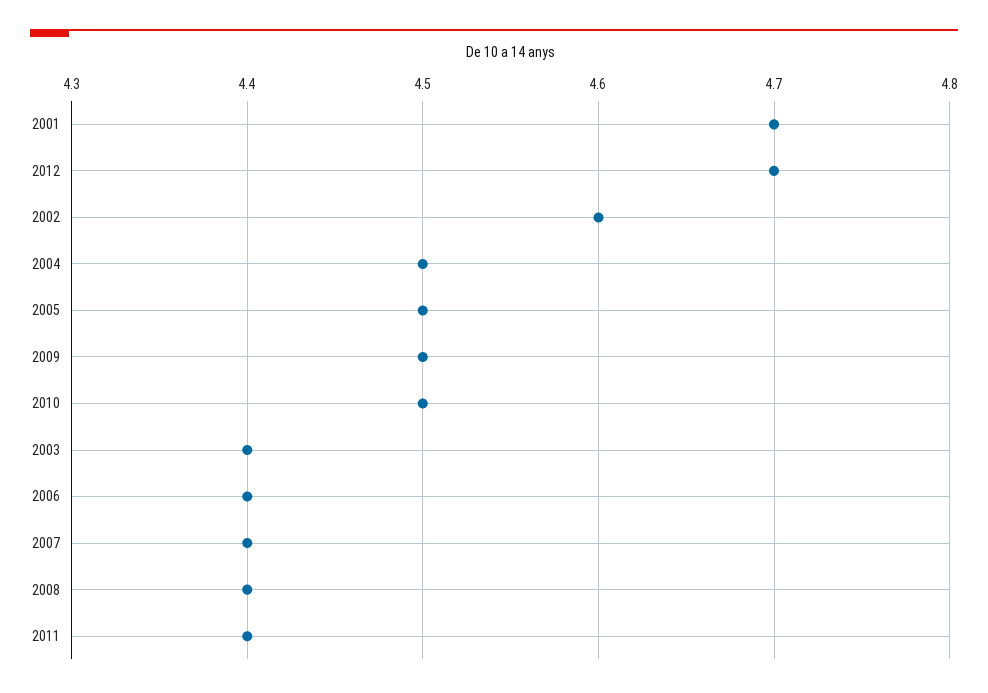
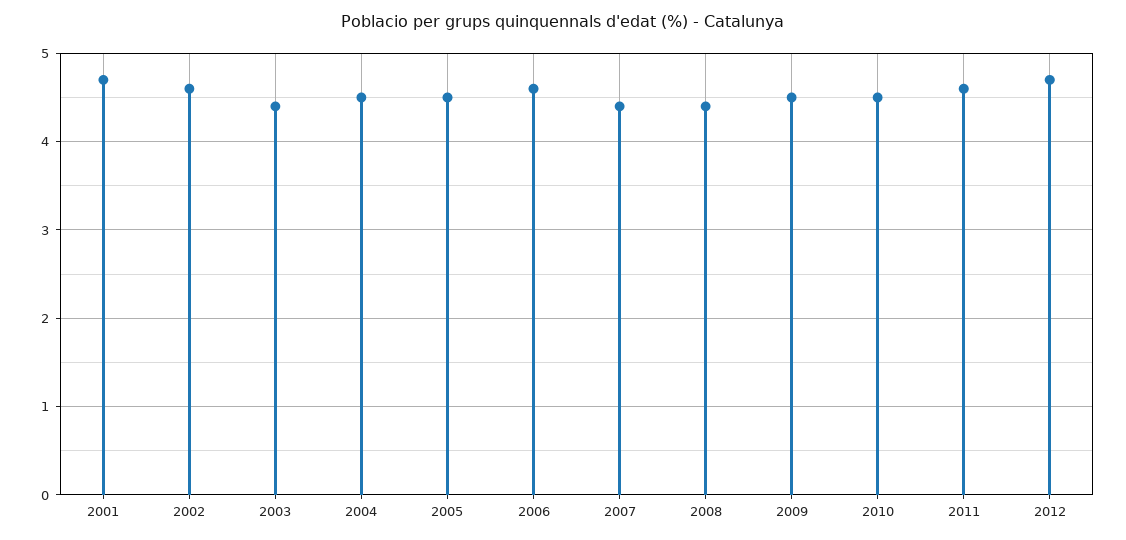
  {
    "2001": 4.7,
    "2012": 4.7,
    "2002": 4.6,
    "2004": 4.5,
    "2005": 4.5,
    "2009": 4.5,
    "2010": 4.5,
    "2003": 4.4,
-   "2006": 4.4,
+   "2006": 4.6,
    "2007": 4.4,
    "2008": 4.4,
-   "2011": 4.4
+   "2011": 4.6
  }

